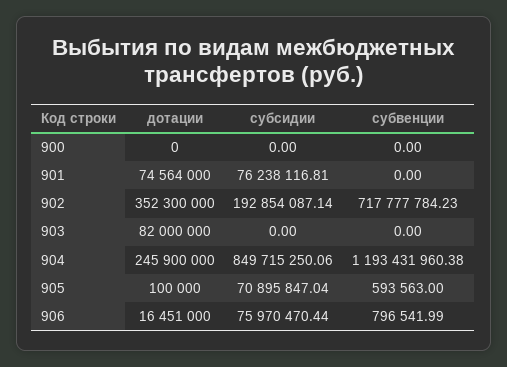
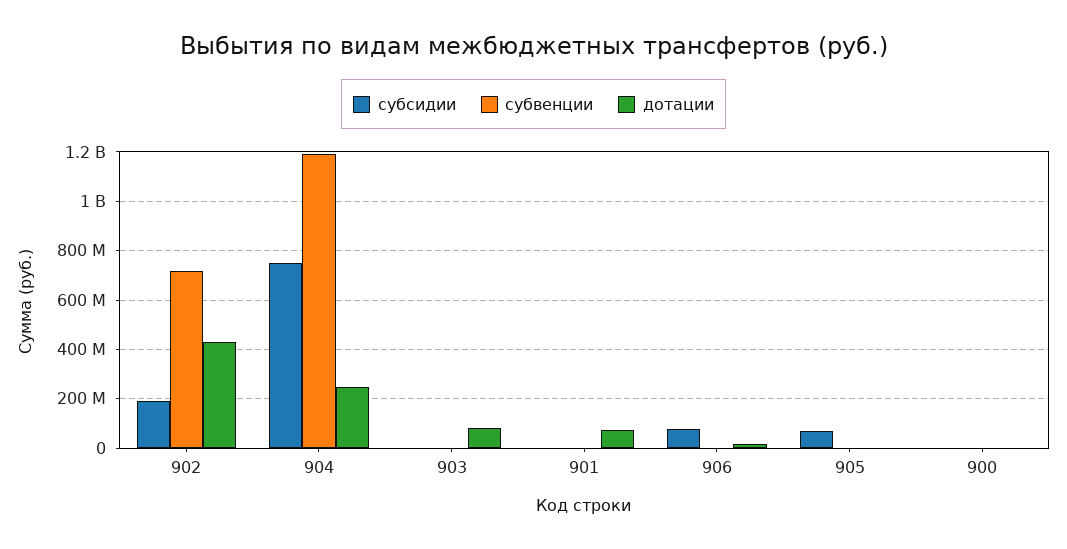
  {
    "дотации": {
      "900": 0,
      "901": 74564000,
-     "902": 352300000,
+     "902": 425000000,
      "903": 82000000,
      "904": 245900000,
      "905": 100000,
      "906": 16451000
    },
    "субсидии": {
      "900": 0,
-     "901": 76238116.81,
+     "901": 0,
      "902": 192854087.14,
      "903": 0,
-     "904": 849715250.06,
+     "904": 750000000,
      "905": 70895847.04,
      "906": 75970470.44
    },
    "субвенции": {
      "900": 0,
      "901": 0,
      "902": 717777784.23,
      "903": 0,
      "904": 1193431960.38,
      "905": 593563,
      "906": 796541.99
    }
  }

